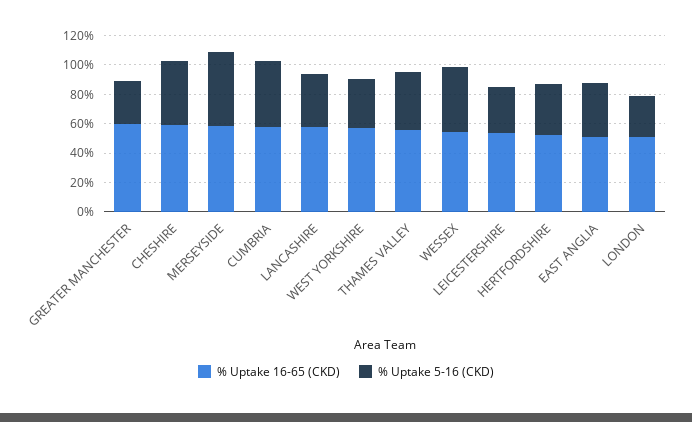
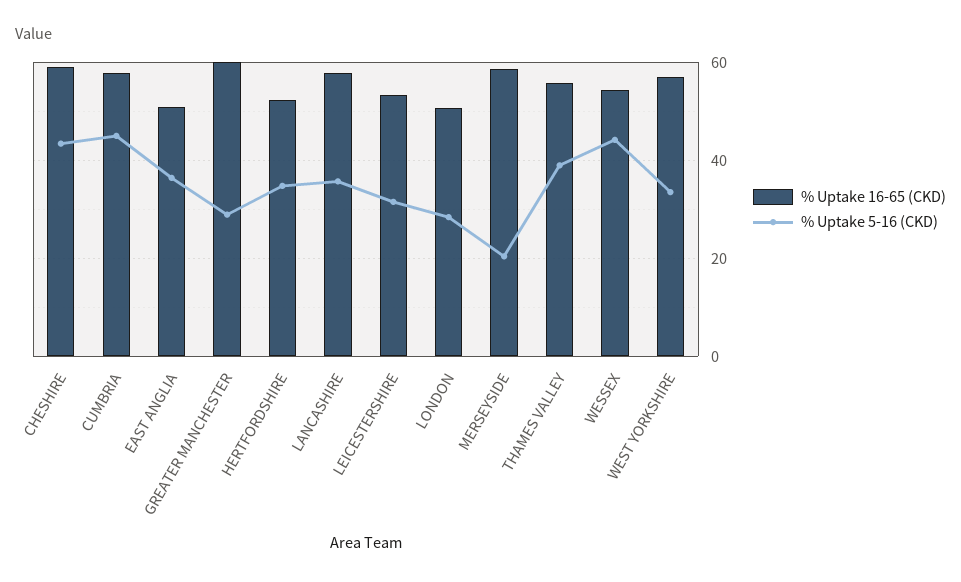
  {
    "% Uptake 16-65 (CKD)": {
      "GREATER MANCHESTER": 60,
      "CHESHIRE": 60,
      "MERSEYSIDE": 58,
      "CUMBRIA": 58,
      "LANCASHIRE": 58,
      "WEST YORKSHIRE": 58,
      "THAMES VALLEY": 56,
      "WESSEX": 54,
      "LEICESTERSHIRE": 54,
      "HERTFORDSHIRE": 52,
      "EAST ANGLIA": 52,
      "LONDON": 50
    },
    "% Uptake 5-16 (CKD)": {
      "GREATER MANCHESTER": 28,
      "CHESHIRE": 44,
-     "MERSEYSIDE": 50,
+     "MERSEYSIDE": 20,
      "CUMBRIA": 46,
      "LANCASHIRE": 36,
      "WEST YORKSHIRE": 34,
      "THAMES VALLEY": 40,
      "WESSEX": 44,
      "LEICESTERSHIRE": 32,
      "HERTFORDSHIRE": 34,
      "EAST ANGLIA": 36,
      "LONDON": 28
    }
  }

